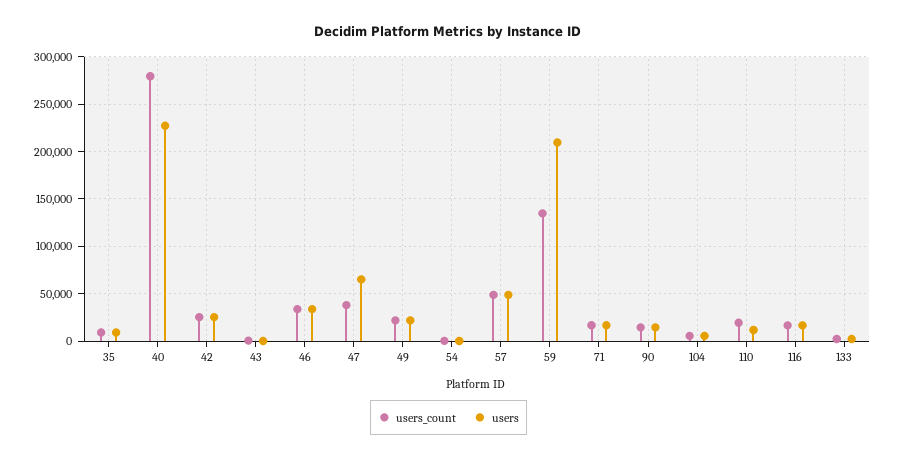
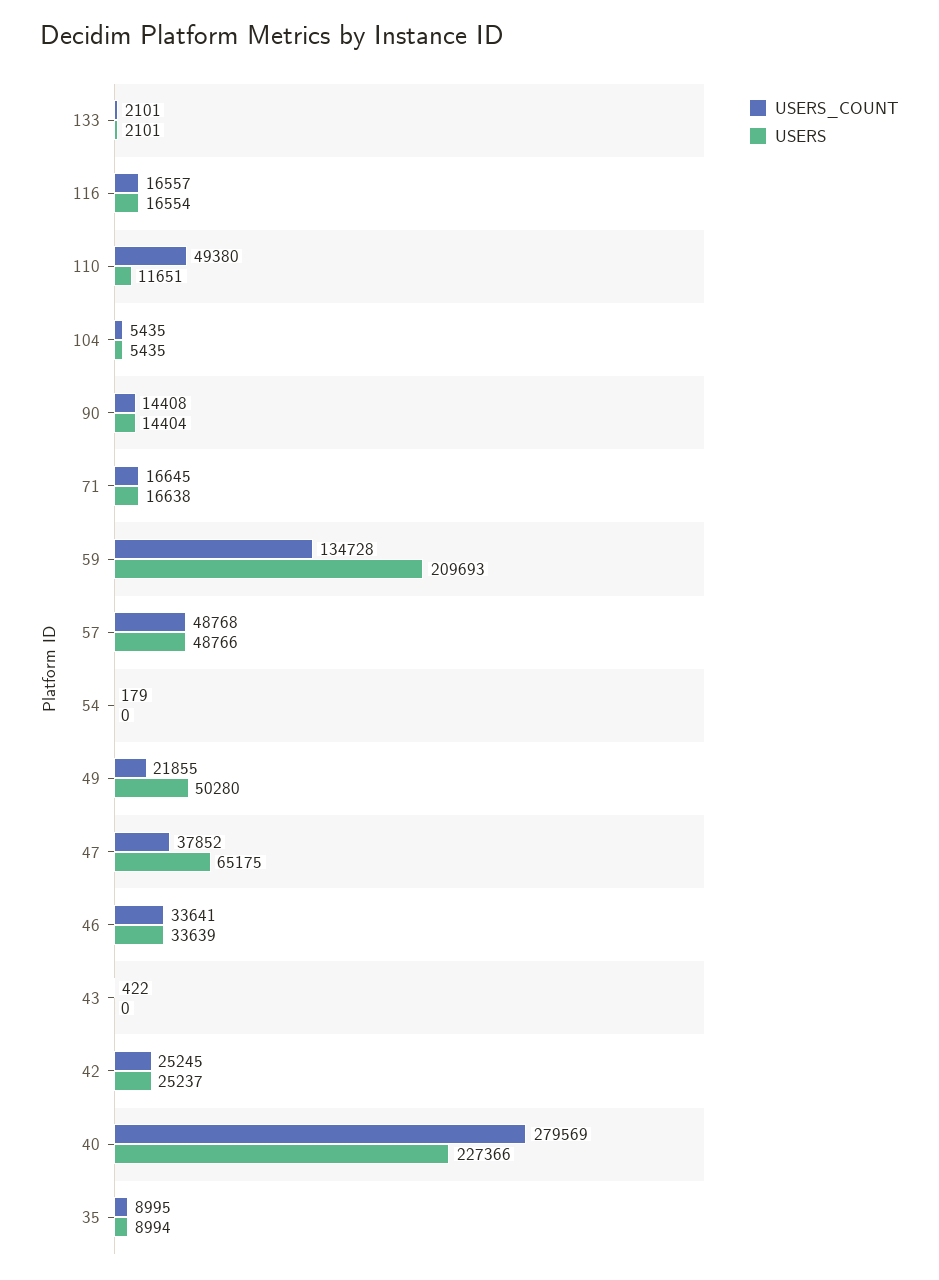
  {
    "users_count": {
      "35": 8995,
      "40": 279569,
      "42": 25245,
      "43": 422,
      "46": 33641,
      "47": 37852,
      "49": 21855,
      "54": 179,
      "57": 48768,
      "59": 134728,
      "71": 16645,
      "90": 14408,
      "104": 5435,
-     "110": 20000,
+     "110": 49380,
      "116": 16557,
      "133": 2101
    },
    "users": {
      "35": 8994,
      "40": 227366,
      "42": 25237,
      "43": 0,
      "46": 33639,
      "47": 65175,
-     "49": 20000,
+     "49": 50280,
      "54": 0,
      "57": 48766,
      "59": 209693,
      "71": 16638,
      "90": 14404,
      "104": 5435,
      "110": 11651,
      "116": 16554,
      "133": 2101
    }
  }

